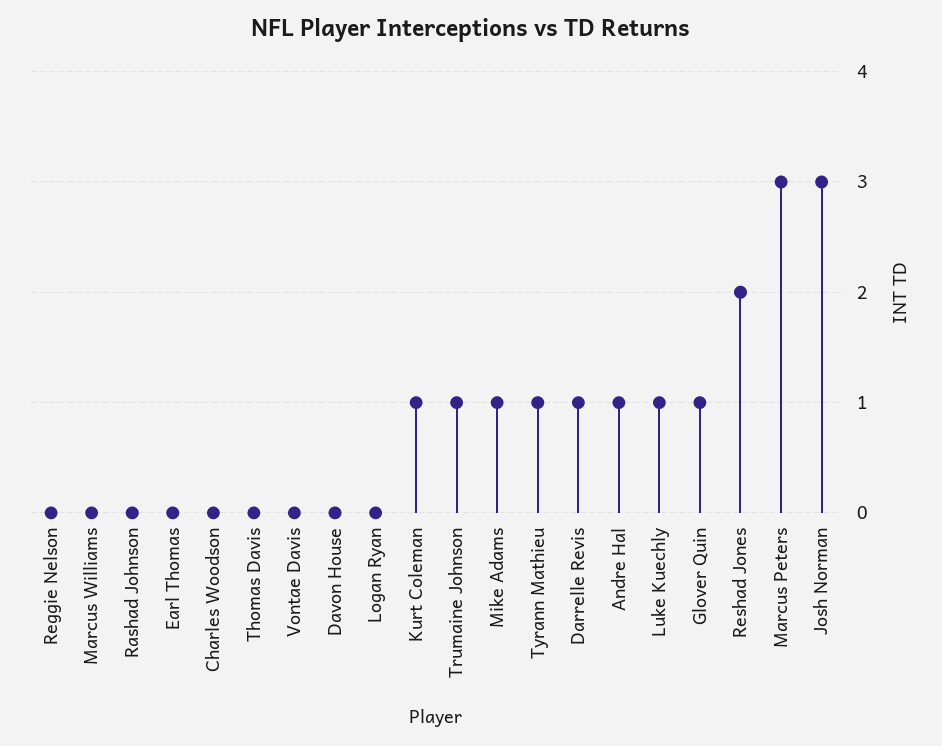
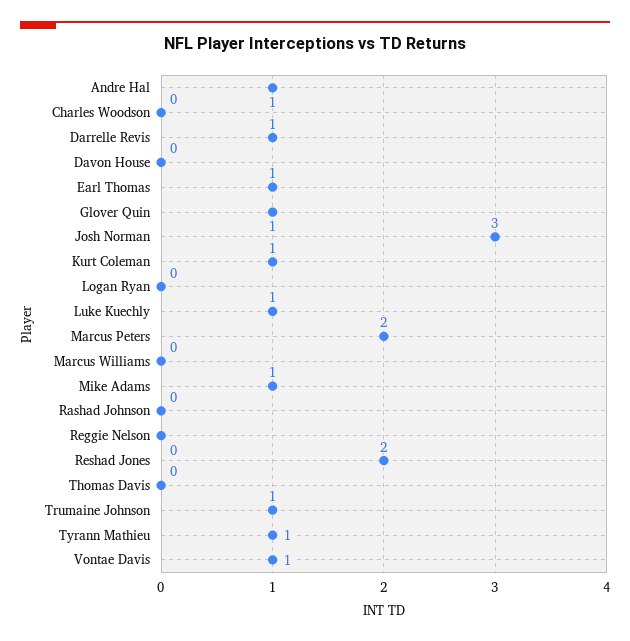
  {
    "Reggie Nelson": 0,
    "Marcus Williams": 0,
    "Rashad Johnson": 0,
-   "Earl Thomas": 0,
+   "Earl Thomas": 1,
    "Charles Woodson": 0,
    "Thomas Davis": 0,
-   "Vontae Davis": 0,
+   "Vontae Davis": 1,
    "Davon House": 0,
    "Logan Ryan": 0,
    "Kurt Coleman": 1,
    "Trumaine Johnson": 1,
    "Mike Adams": 1,
    "Tyrann Mathieu": 1,
    "Darrelle Revis": 1,
    "Andre Hal": 1,
    "Luke Kuechly": 1,
    "Glover Quin": 1,
    "Reshad Jones": 2,
-   "Marcus Peters": 3,
+   "Marcus Peters": 2,
    "Josh Norman": 3
  }

